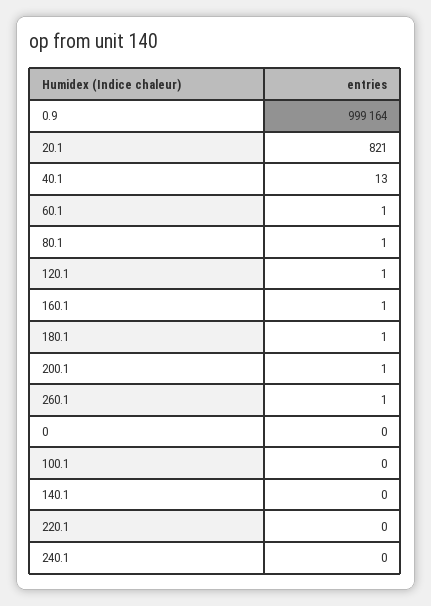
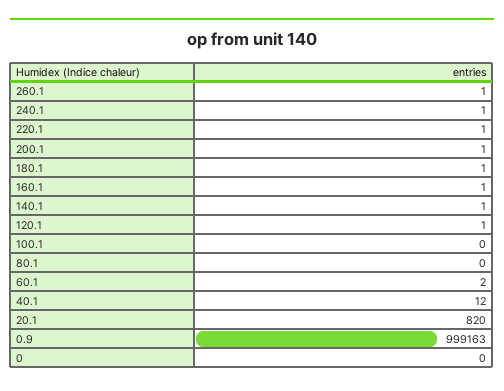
  {
-   "0.9": 999164,
+   "0.9": 999163,
-   "20.1": 821,
+   "20.1": 820,
-   "40.1": 13,
+   "40.1": 12,
-   "60.1": 1,
+   "60.1": 2,
-   "80.1": 1,
+   "80.1": 0,
    "120.1": 1,
    "160.1": 1,
    "180.1": 1,
    "200.1": 1,
    "260.1": 1,
    "0": 0,
    "100.1": 0,
-   "140.1": 0,
+   "140.1": 1,
-   "220.1": 0,
+   "220.1": 1,
-   "240.1": 0
+   "240.1": 1
  }

